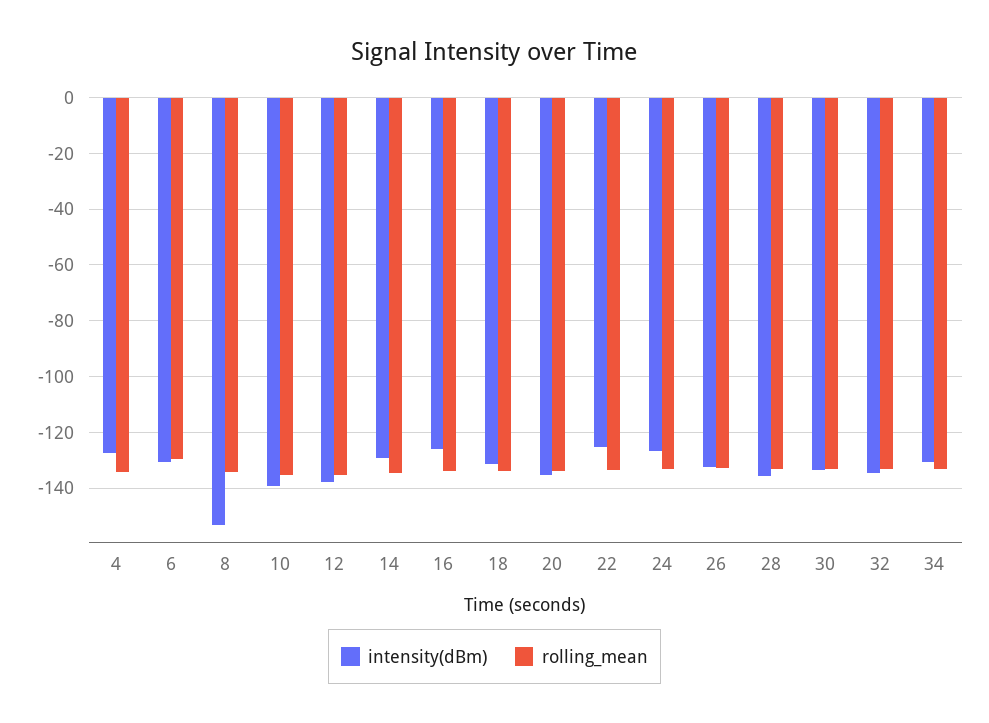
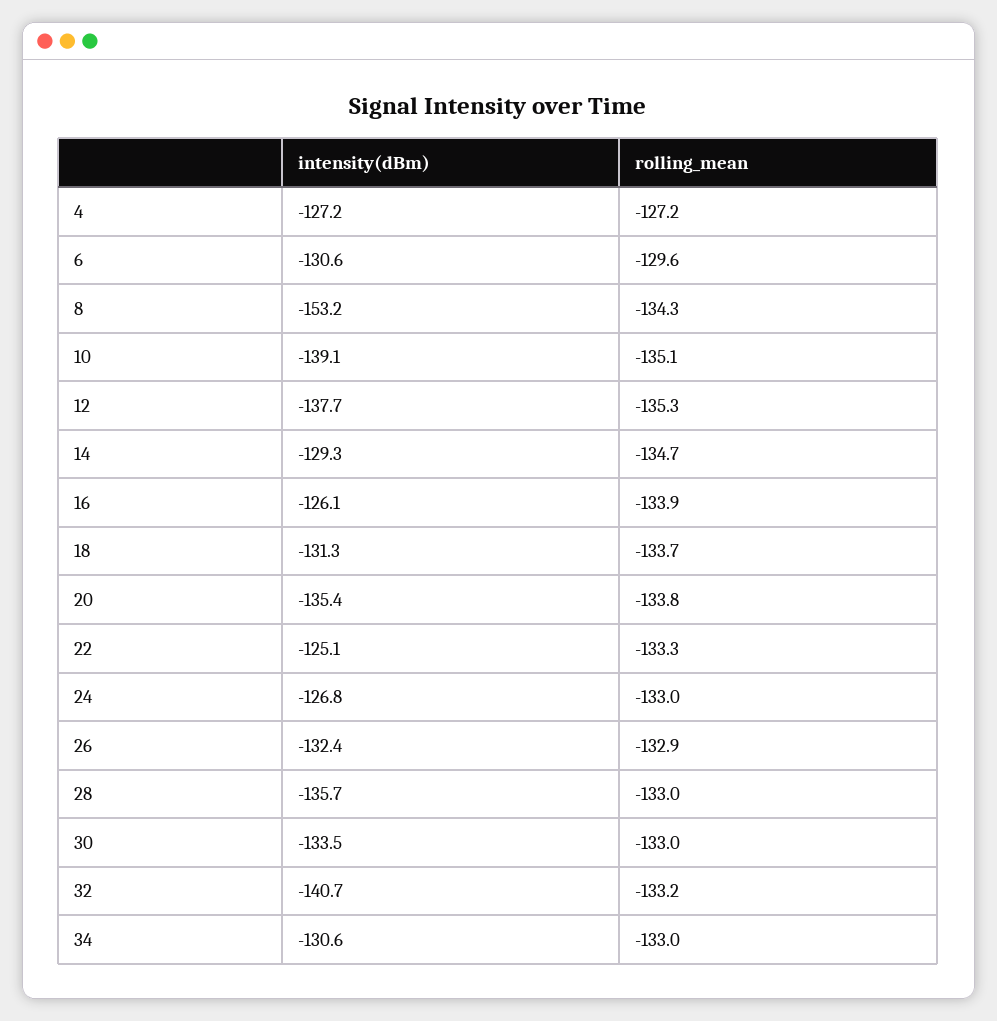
  {
    "intensity(dBm)": {
      "4": -127.2,
      "6": -130.6,
      "8": -153.2,
      "10": -139.1,
      "12": -137.7,
      "14": -129.3,
      "16": -126.1,
      "18": -131.3,
      "20": -135.4,
      "22": -125.1,
      "24": -126.8,
      "26": -132.4,
      "28": -135.7,
      "30": -133.5,
-     "32": -135,
+     "32": -140.7,
      "34": -130.6
    },
    "rolling_mean": {
-     "4": -135,
+     "4": -127.2,
      "6": -129.6,
      "8": -134.3,
      "10": -135.1,
      "12": -135.3,
      "14": -134.7,
      "16": -133.9,
      "18": -133.7,
      "20": -133.8,
      "22": -133.3,
      "24": -133,
      "26": -132.9,
      "28": -133,
      "30": -133,
      "32": -133.2,
      "34": -133
    }
  }

